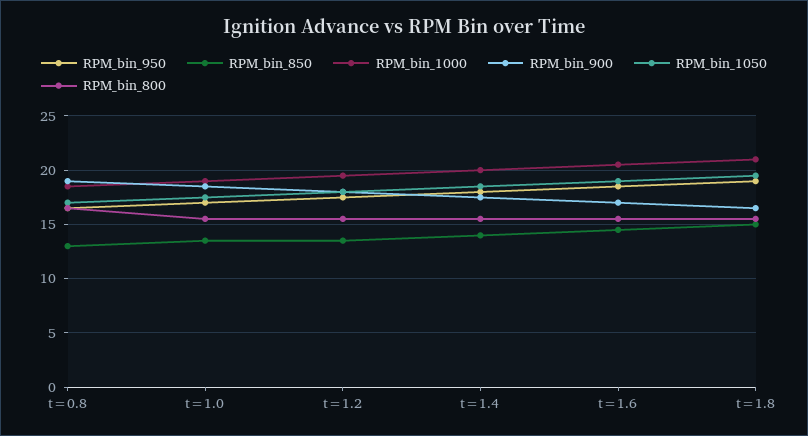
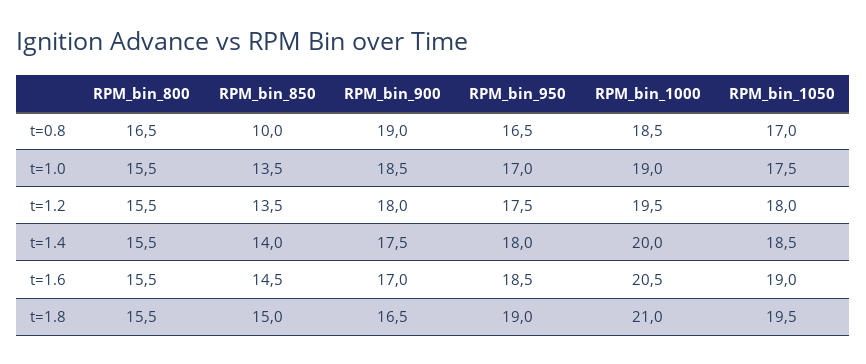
  {
    "RPM_bin_950": {
      "t=0.8": 16.5,
      "t=1.0": 17,
      "t=1.2": 17.5,
      "t=1.4": 18,
      "t=1.6": 18.5,
      "t=1.8": 19
    },
    "RPM_bin_850": {
-     "t=0.8": 13,
+     "t=0.8": 10,
      "t=1.0": 13.5,
      "t=1.2": 13.5,
      "t=1.4": 14,
      "t=1.6": 14.5,
      "t=1.8": 15
    },
    "RPM_bin_1000": {
      "t=0.8": 18.5,
      "t=1.0": 19,
      "t=1.2": 19.5,
      "t=1.4": 20,
      "t=1.6": 20.5,
      "t=1.8": 21
    },
    "RPM_bin_900": {
      "t=0.8": 19,
      "t=1.0": 18.5,
      "t=1.2": 18,
      "t=1.4": 17.5,
      "t=1.6": 17,
      "t=1.8": 16.5
    },
    "RPM_bin_1050": {
      "t=0.8": 17,
      "t=1.0": 17.5,
      "t=1.2": 18,
      "t=1.4": 18.5,
      "t=1.6": 19,
      "t=1.8": 19.5
    },
    "RPM_bin_800": {
      "t=0.8": 16.5,
      "t=1.0": 15.5,
      "t=1.2": 15.5,
      "t=1.4": 15.5,
      "t=1.6": 15.5,
      "t=1.8": 15.5
    }
  }

